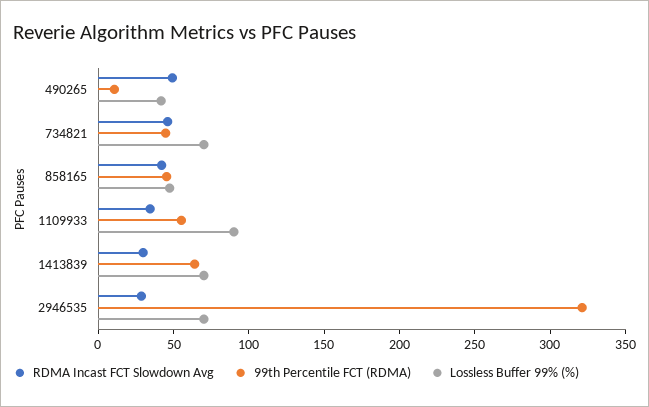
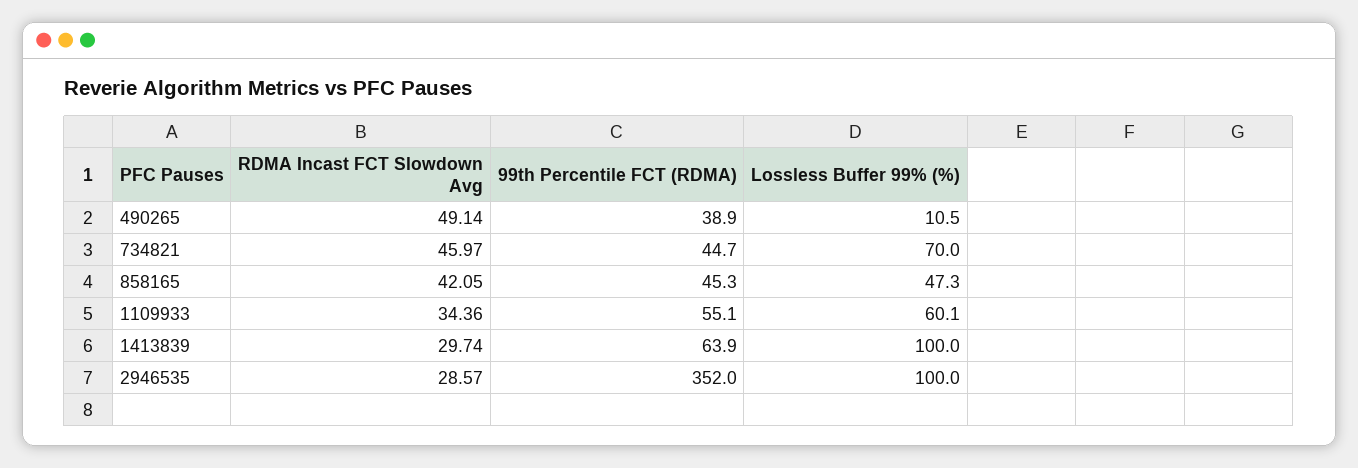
  {
    "RDMA Incast FCT Slowdown Avg": {
      "490265": 49.14,
      "734821": 45.97,
      "858165": 42.05,
      "1109933": 34.36,
      "1413839": 29.74,
      "2946535": 28.57
    },
    "99th Percentile FCT (RDMA)": {
-     "490265": 10,
+     "490265": 38.9,
      "734821": 44.7,
      "858165": 45.3,
      "1109933": 55.1,
      "1413839": 63.9,
-     "2946535": 320
+     "2946535": 352
    },
    "Lossless Buffer 99% (%)": {
-     "490265": 40,
+     "490265": 10.5,
      "734821": 70,
      "858165": 47.3,
-     "1109933": 90,
+     "1109933": 60.1,
-     "1413839": 70,
+     "1413839": 100,
-     "2946535": 70
+     "2946535": 100
    }
  }

